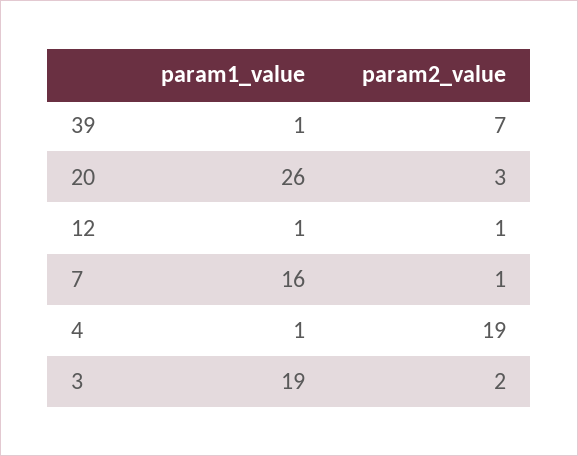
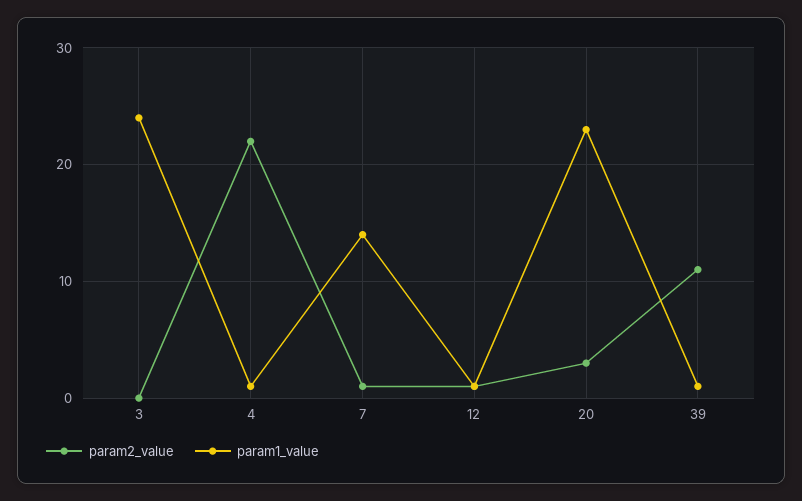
  {
    "param1_value": {
      "39": 1,
-     "20": 26,
+     "20": 23,
      "12": 1,
-     "7": 16,
+     "7": 14,
      "4": 1,
-     "3": 19
+     "3": 24
    },
    "param2_value": {
-     "39": 7,
+     "39": 11,
      "20": 3,
      "12": 1,
      "7": 1,
-     "4": 19,
+     "4": 22,
-     "3": 2
+     "3": 0
    }
  }

